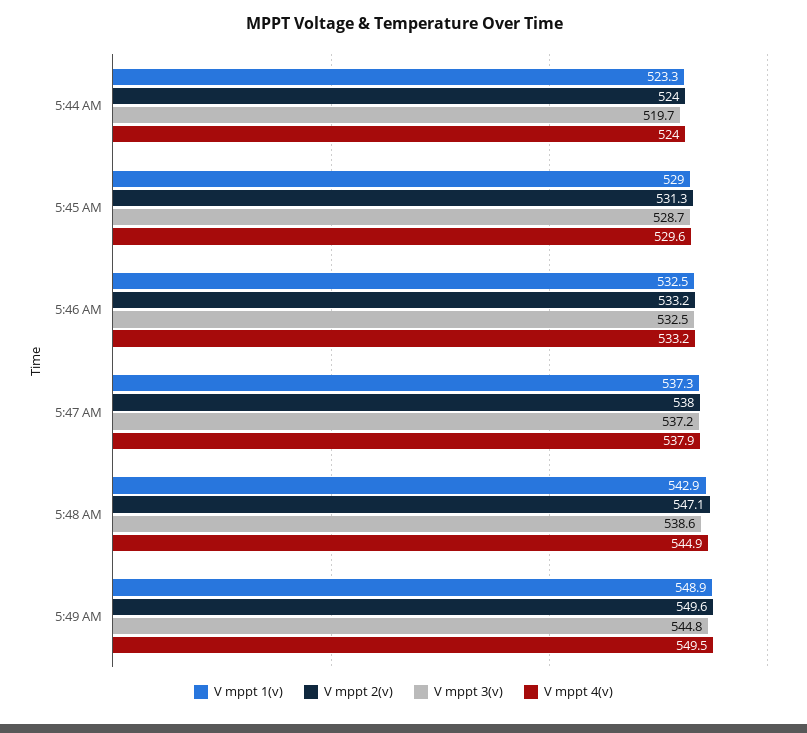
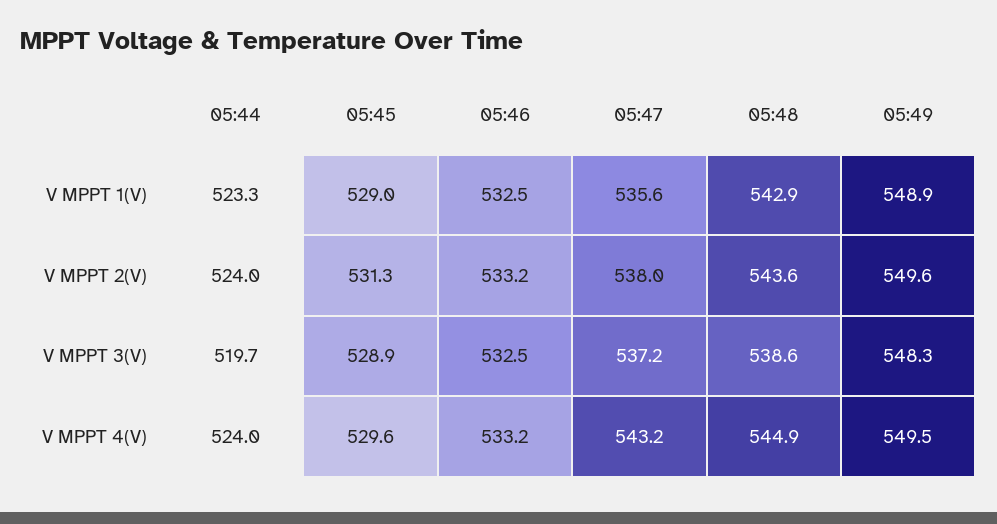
  {
    "V mppt 1(v)": {
      "5:44 AM": 523.3,
      "5:45 AM": 529,
      "5:46 AM": 532.5,
-     "5:47 AM": 537.3,
+     "5:47 AM": 535.6,
      "5:48 AM": 542.9,
      "5:49 AM": 548.9
    },
    "V mppt 2(v)": {
      "5:44 AM": 524,
      "5:45 AM": 531.3,
      "5:46 AM": 533.2,
      "5:47 AM": 538,
-     "5:48 AM": 547.1,
+     "5:48 AM": 543.6,
      "5:49 AM": 549.6
    },
    "V mppt 3(v)": {
      "5:44 AM": 519.7,
-     "5:45 AM": 528.7,
+     "5:45 AM": 528.9,
      "5:46 AM": 532.5,
      "5:47 AM": 537.2,
      "5:48 AM": 538.6,
-     "5:49 AM": 544.8
+     "5:49 AM": 548.3
    },
    "V mppt 4(v)": {
      "5:44 AM": 524,
      "5:45 AM": 529.6,
      "5:46 AM": 533.2,
-     "5:47 AM": 537.9,
+     "5:47 AM": 543.2,
      "5:48 AM": 544.9,
      "5:49 AM": 549.5
    }
  }

